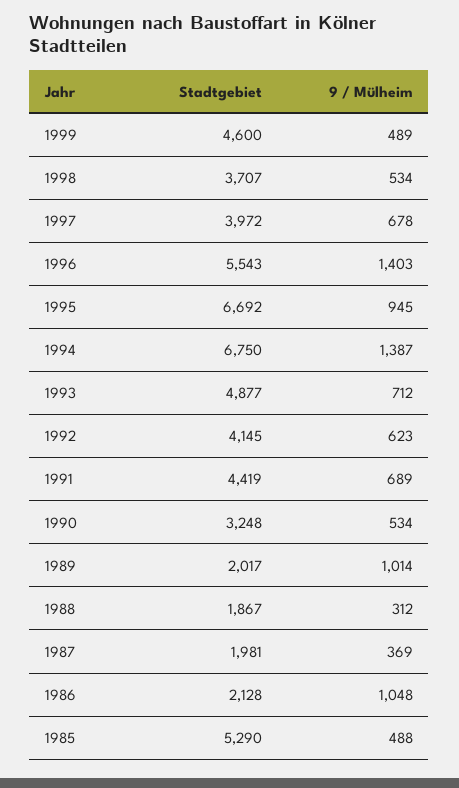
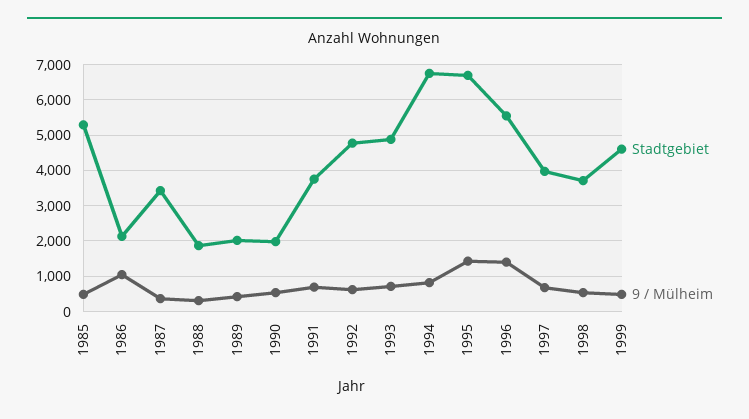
  {
    "Stadtgebiet": {
      "1999": 4600,
      "1998": 3707,
      "1997": 3972,
      "1996": 5543,
      "1995": 6692,
      "1994": 6750,
      "1993": 4877,
-     "1992": 4145,
+     "1992": 4800,
-     "1991": 4419,
+     "1991": 3800,
-     "1990": 3248,
+     "1990": 2000,
      "1989": 2017,
      "1988": 1867,
-     "1987": 1981,
+     "1987": 3400,
      "1986": 2128,
      "1985": 5290
    },
    "9 / Mülheim": {
      "1999": 489,
      "1998": 534,
      "1997": 678,
      "1996": 1403,
-     "1995": 945,
+     "1995": 1400,
-     "1994": 1387,
+     "1994": 800,
      "1993": 712,
      "1992": 623,
      "1991": 689,
      "1990": 534,
-     "1989": 1014,
+     "1989": 400,
      "1988": 312,
      "1987": 369,
      "1986": 1048,
      "1985": 488
    }
  }

